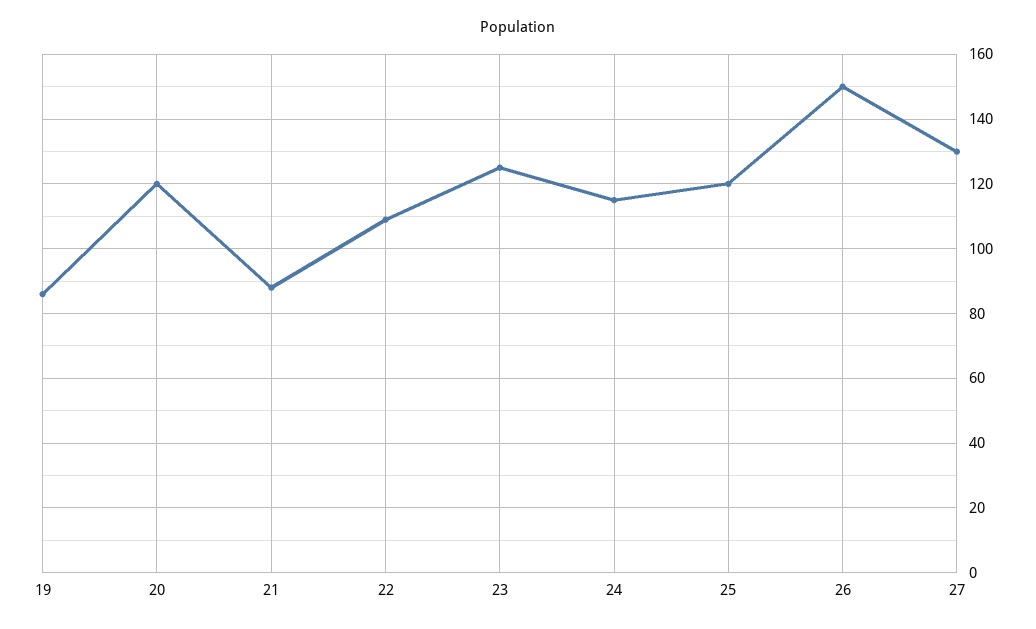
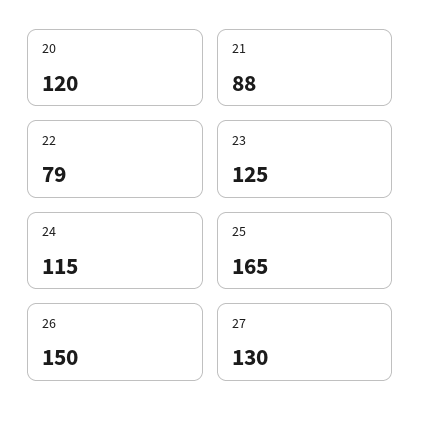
  {
-   "19": 85,
    "20": 120,
    "21": 88,
-   "22": 110,
+   "22": 79,
    "23": 125,
    "24": 115,
-   "25": 120,
+   "25": 165,
    "26": 150,
    "27": 130
  }

